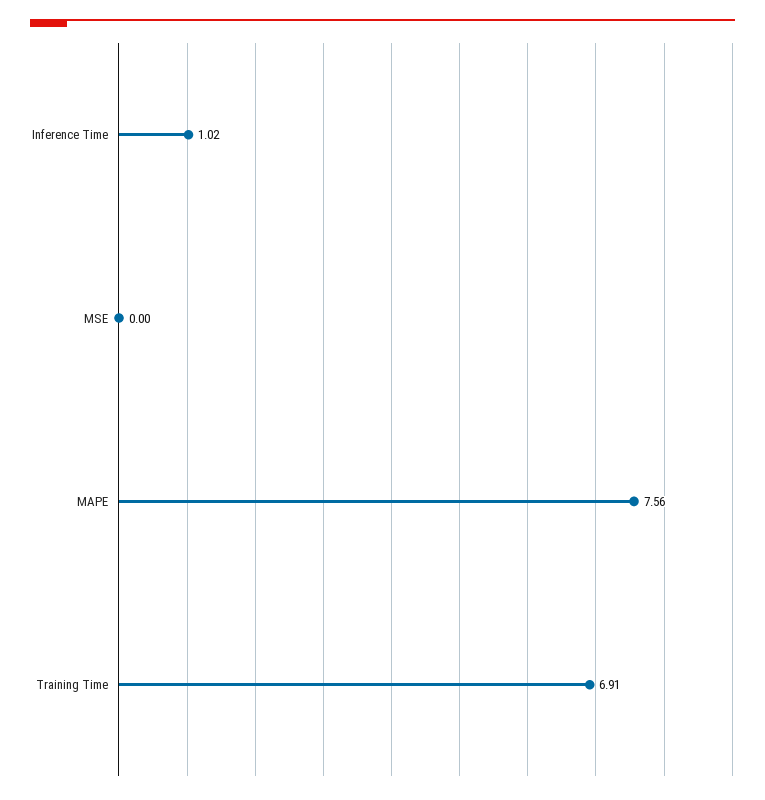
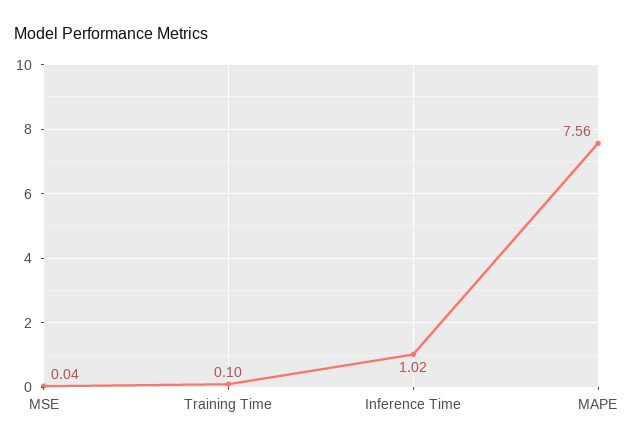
  {
    "Inference Time": 1.02,
-   "MSE": 0,
+   "MSE": 0.04,
    "MAPE": 7.56,
-   "Training Time": 6.91
+   "Training Time": 0.1
  }

